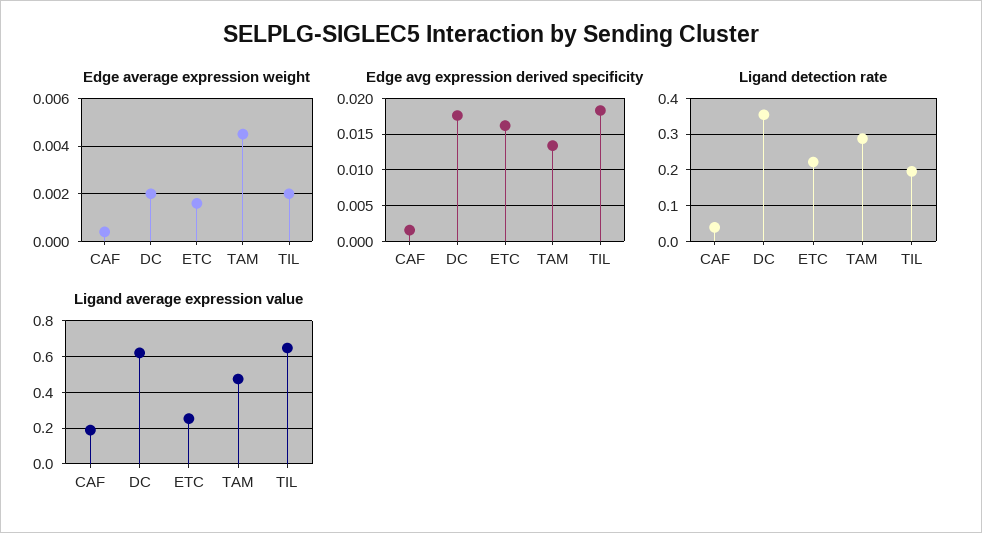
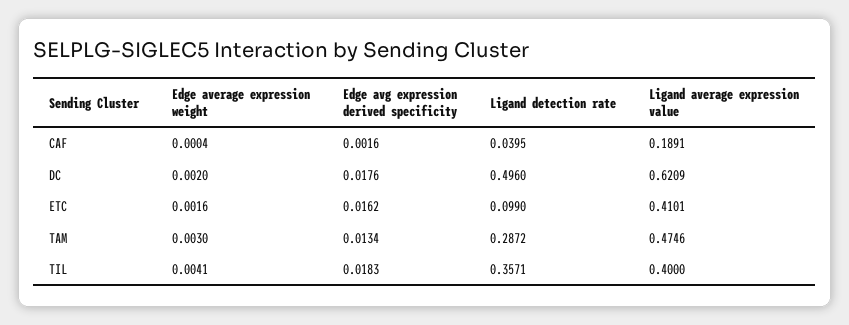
  {
    "Edge average expression weight": {
      "CAF": 0.0004,
      "DC": 0.002,
      "ETC": 0.0016,
-     "TAM": 0.0045,
+     "TAM": 0.003,
-     "TIL": 0.002
+     "TIL": 0.0041
    },
    "Edge avg expression derived specificity": {
      "CAF": 0.0016,
      "DC": 0.0176,
      "ETC": 0.0162,
      "TAM": 0.0134,
      "TIL": 0.0183
    },
    "Ligand detection rate": {
      "CAF": 0.0395,
-     "DC": 0.36,
+     "DC": 0.496,
-     "ETC": 0.22,
+     "ETC": 0.099,
      "TAM": 0.2872,
-     "TIL": 0.2
+     "TIL": 0.3571
    },
    "Ligand average expression value": {
      "CAF": 0.1891,
      "DC": 0.6209,
-     "ETC": 0.25,
+     "ETC": 0.4101,
      "TAM": 0.4746,
-     "TIL": 0.65
+     "TIL": 0.4
    }
  }

